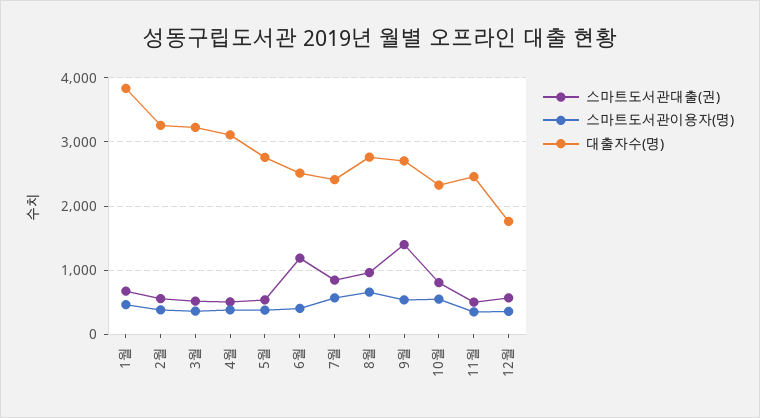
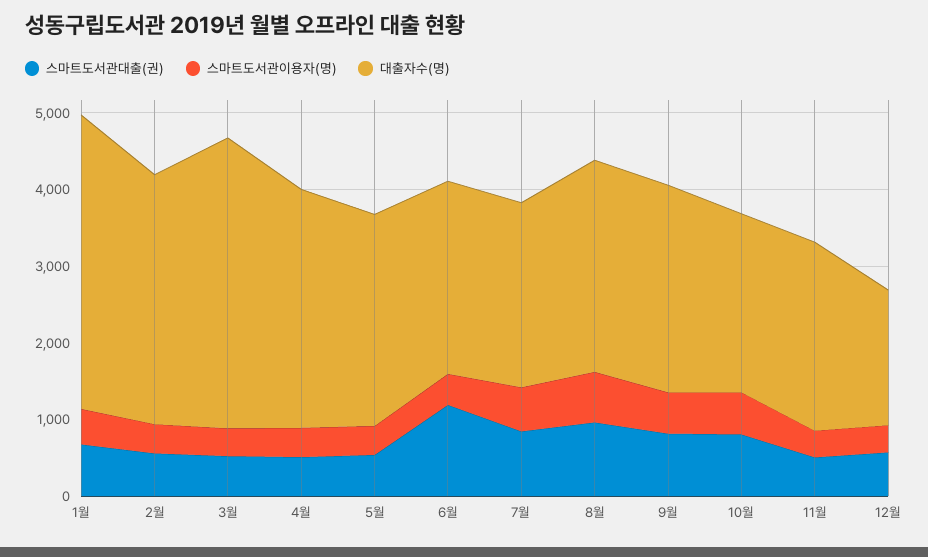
  {
    "스마트도서관대출(권)": {
      "1월": 700,
      "2월": 600,
      "3월": 500,
      "4월": 500,
      "5월": 500,
      "6월": 1200,
      "7월": 800,
      "8월": 1000,
-     "9월": 1400,
+     "9월": 800,
      "10월": 800,
      "11월": 500,
      "12월": 600
    },
    "스마트도서관이용자(명)": {
      "1월": 500,
      "2월": 400,
      "3월": 400,
      "4월": 400,
      "5월": 400,
      "6월": 400,
      "7월": 600,
      "8월": 700,
      "9월": 500,
      "10월": 600,
      "11월": 400,
      "12월": 400
    },
    "대출자수(명)": {
      "1월": 3800,
      "2월": 3300,
-     "3월": 3200,
+     "3월": 3800,
      "4월": 3100,
      "5월": 2800,
      "6월": 2500,
      "7월": 2400,
      "8월": 2800,
      "9월": 2700,
      "10월": 2300,
      "11월": 2500,
      "12월": 1800
    }
  }

